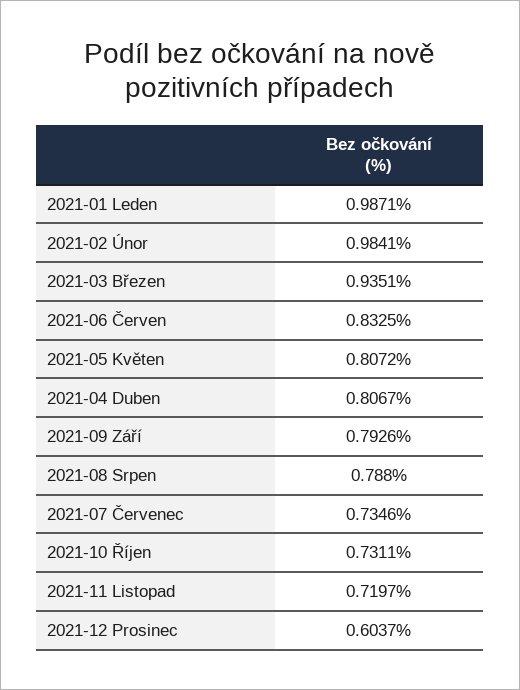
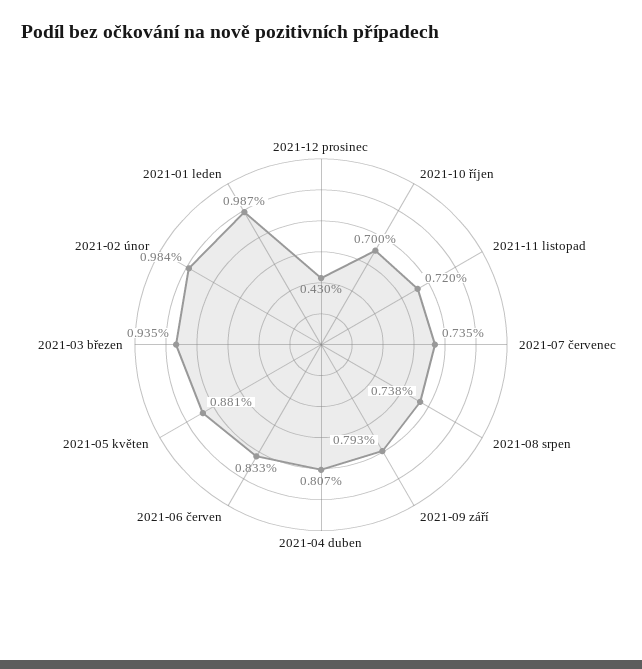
  {
    "2021-01 Leden": 0.9871,
    "2021-02 Únor": 0.9841,
    "2021-03 Březen": 0.9351,
    "2021-06 Červen": 0.8325,
-   "2021-05 Květen": 0.8072,
+   "2021-05 Květen": 0.881,
    "2021-04 Duben": 0.8067,
    "2021-09 Září": 0.7926,
-   "2021-08 Srpen": 0.788,
+   "2021-08 Srpen": 0.738,
    "2021-07 Červenec": 0.7346,
-   "2021-10 Říjen": 0.7311,
+   "2021-10 Říjen": 0.7,
    "2021-11 Listopad": 0.7197,
-   "2021-12 Prosinec": 0.6037
+   "2021-12 Prosinec": 0.43
  }

